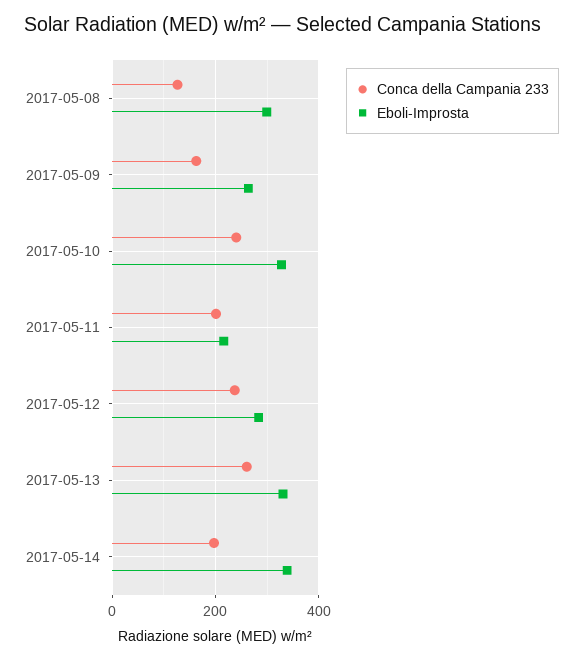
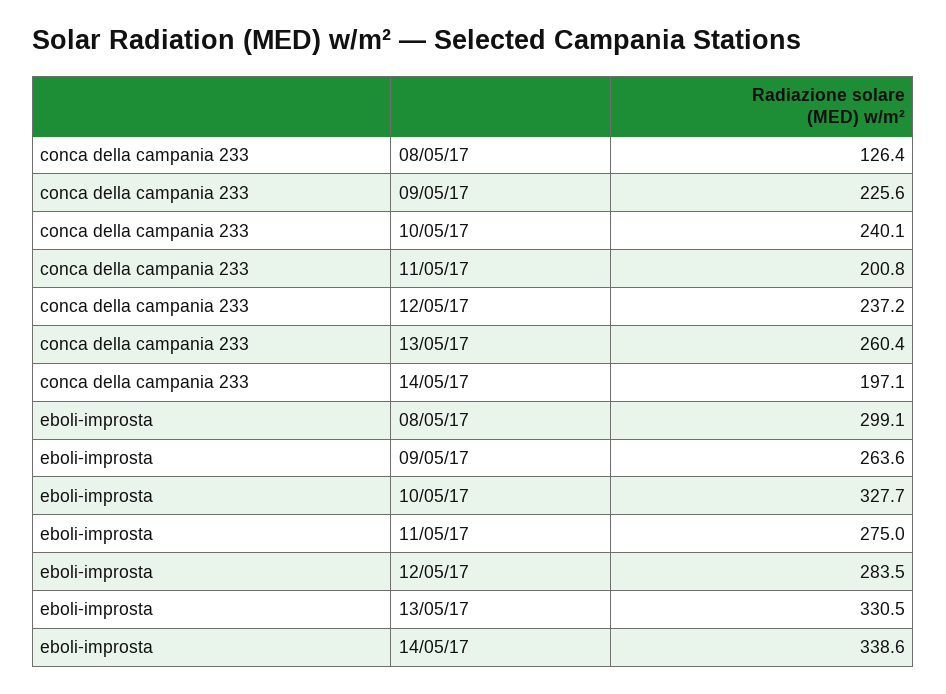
  {
    "Conca della Campania 233": {
      "2017-05-08": 126.4,
-     "2017-05-09": 160,
+     "2017-05-09": 225.6,
      "2017-05-10": 240.1,
      "2017-05-11": 200.8,
      "2017-05-12": 237.2,
      "2017-05-13": 260.4,
      "2017-05-14": 197.1
    },
    "Eboli-Improsta": {
      "2017-05-08": 299.1,
      "2017-05-09": 263.6,
      "2017-05-10": 327.7,
-     "2017-05-11": 220,
+     "2017-05-11": 275,
      "2017-05-12": 283.5,
      "2017-05-13": 330.5,
      "2017-05-14": 338.6
    }
  }

